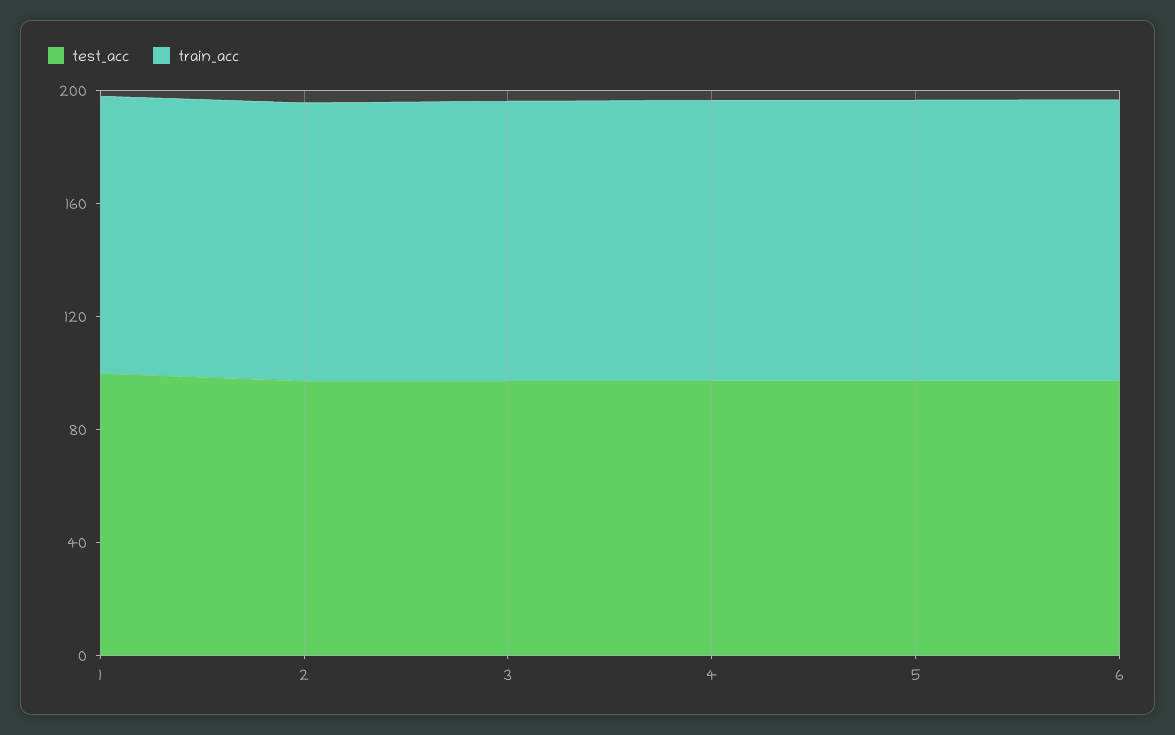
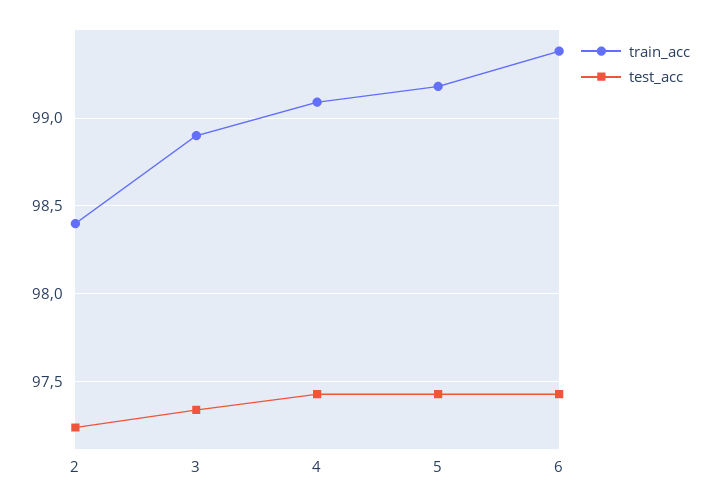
  {
    "test_acc": {
-     "1": 100,
      "2": 97.25,
      "3": 97.35,
      "4": 97.45,
      "5": 97.45,
      "6": 97.45
    },
    "train_acc": {
-     "1": 100,
      "2": 98.4,
      "3": 98.9,
      "4": 99.1,
      "5": 99.2,
      "6": 99.4
    }
  }

